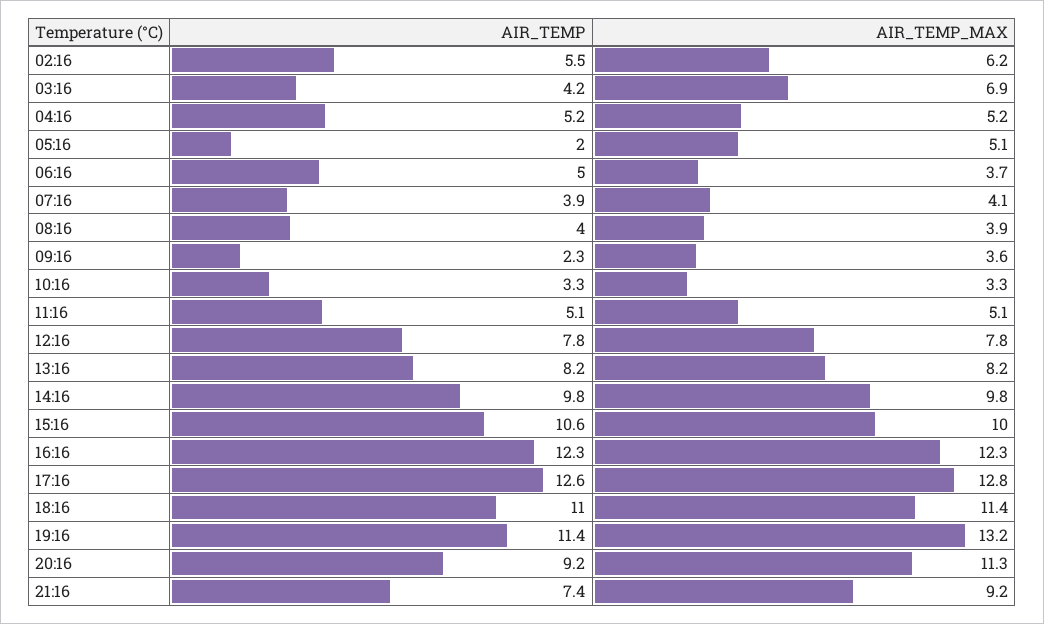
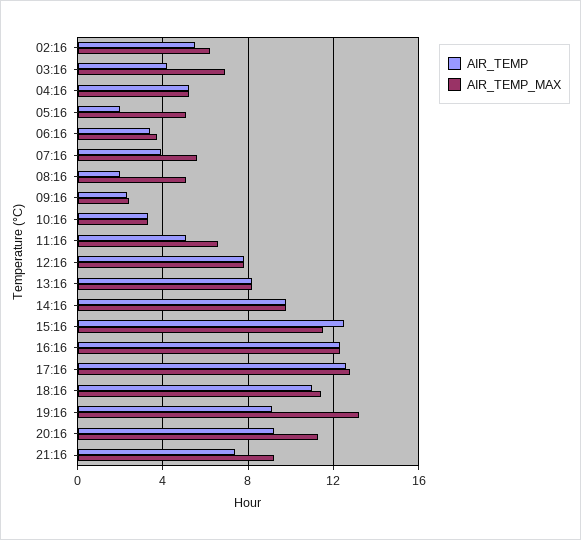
  {
    "AIR_TEMP": {
      "02:16": 5.5,
      "03:16": 4.2,
      "04:16": 5.2,
      "05:16": 2,
-     "06:16": 5,
+     "06:16": 3.5,
      "07:16": 3.9,
-     "08:16": 4,
+     "08:16": 2,
      "09:16": 2.3,
      "10:16": 3.3,
      "11:16": 5.1,
      "12:16": 7.8,
      "13:16": 8.2,
      "14:16": 9.8,
-     "15:16": 10.6,
+     "15:16": 12.5,
      "16:16": 12.3,
      "17:16": 12.6,
      "18:16": 11,
-     "19:16": 11.4,
+     "19:16": 9,
      "20:16": 9.2,
      "21:16": 7.4
    },
    "AIR_TEMP_MAX": {
      "02:16": 6.2,
      "03:16": 6.9,
      "04:16": 5.2,
      "05:16": 5.1,
      "06:16": 3.7,
-     "07:16": 4.1,
+     "07:16": 5.5,
-     "08:16": 3.9,
+     "08:16": 5,
-     "09:16": 3.6,
+     "09:16": 2.5,
      "10:16": 3.3,
-     "11:16": 5.1,
+     "11:16": 6.5,
      "12:16": 7.8,
      "13:16": 8.2,
      "14:16": 9.8,
-     "15:16": 10,
+     "15:16": 11.5,
      "16:16": 12.3,
      "17:16": 12.8,
      "18:16": 11.4,
      "19:16": 13.2,
      "20:16": 11.3,
      "21:16": 9.2
    }
  }

